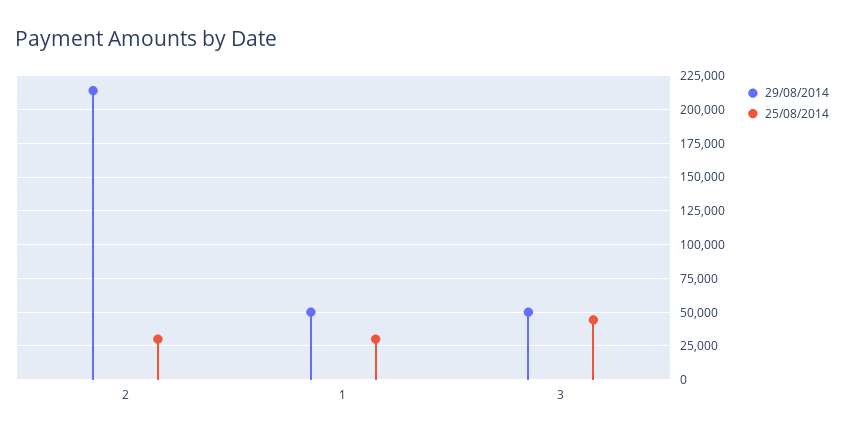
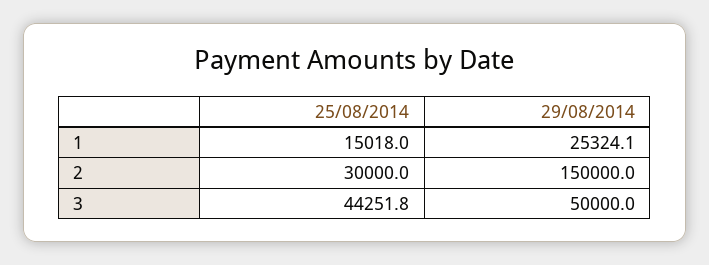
  {
    "29/08/2014": {
-     "2": 215000,
+     "2": 150000,
-     "1": 50000,
+     "1": 25324.1,
      "3": 50000
    },
    "25/08/2014": {
      "2": 30000,
-     "1": 30000,
+     "1": 15018,
      "3": 44251.8
    }
  }

